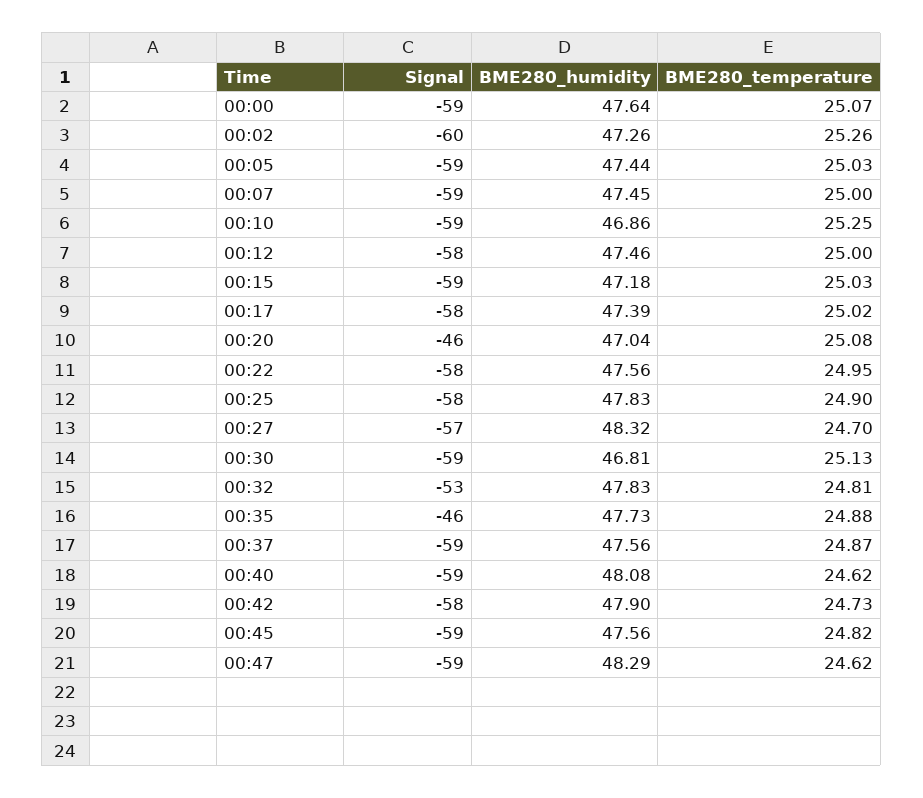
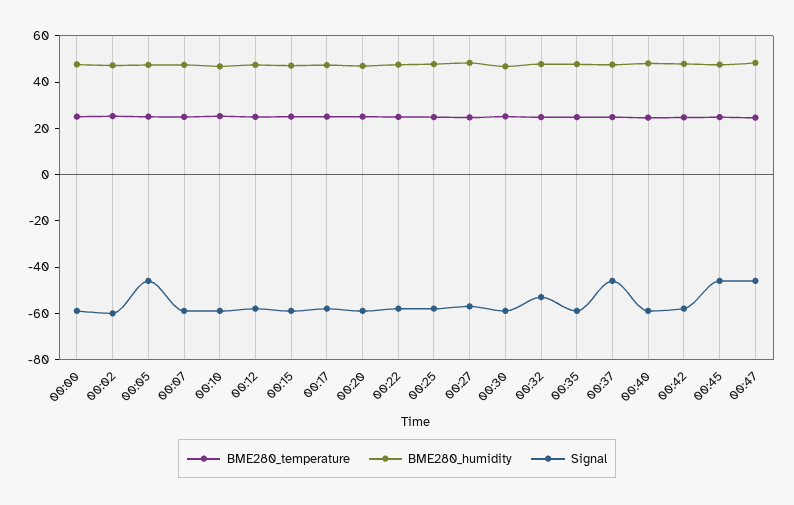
  {
    "Signal": {
      "00:00": -59,
      "00:02": -60,
-     "00:05": -59,
+     "00:05": -45,
      "00:07": -59,
      "00:10": -59,
      "00:12": -58,
      "00:15": -59,
      "00:17": -58,
-     "00:20": -46,
+     "00:20": -60,
      "00:22": -58,
      "00:25": -58,
      "00:27": -57,
      "00:30": -59,
      "00:32": -53,
-     "00:35": -46,
+     "00:35": -60,
-     "00:37": -59,
+     "00:37": -45,
      "00:40": -59,
      "00:42": -58,
-     "00:45": -59,
+     "00:45": -45,
-     "00:47": -59
+     "00:47": -45
    },
    "BME280_humidity": {
      "00:00": 47.64,
      "00:02": 47.26,
      "00:05": 47.44,
      "00:07": 47.45,
      "00:10": 46.86,
      "00:12": 47.46,
      "00:15": 47.18,
      "00:17": 47.39,
      "00:20": 47.04,
      "00:22": 47.56,
      "00:25": 47.83,
      "00:27": 48.32,
      "00:30": 46.81,
      "00:32": 47.83,
      "00:35": 47.73,
      "00:37": 47.56,
      "00:40": 48.08,
      "00:42": 47.9,
      "00:45": 47.56,
      "00:47": 48.29
    },
    "BME280_temperature": {
      "00:00": 25.07,
      "00:02": 25.26,
      "00:05": 25.03,
      "00:07": 25,
      "00:10": 25.25,
      "00:12": 25,
      "00:15": 25.03,
      "00:17": 25.02,
      "00:20": 25.08,
      "00:22": 24.95,
      "00:25": 24.9,
      "00:27": 24.7,
      "00:30": 25.13,
      "00:32": 24.81,
      "00:35": 24.88,
      "00:37": 24.87,
      "00:40": 24.62,
      "00:42": 24.73,
      "00:45": 24.82,
      "00:47": 24.62
    }
  }

